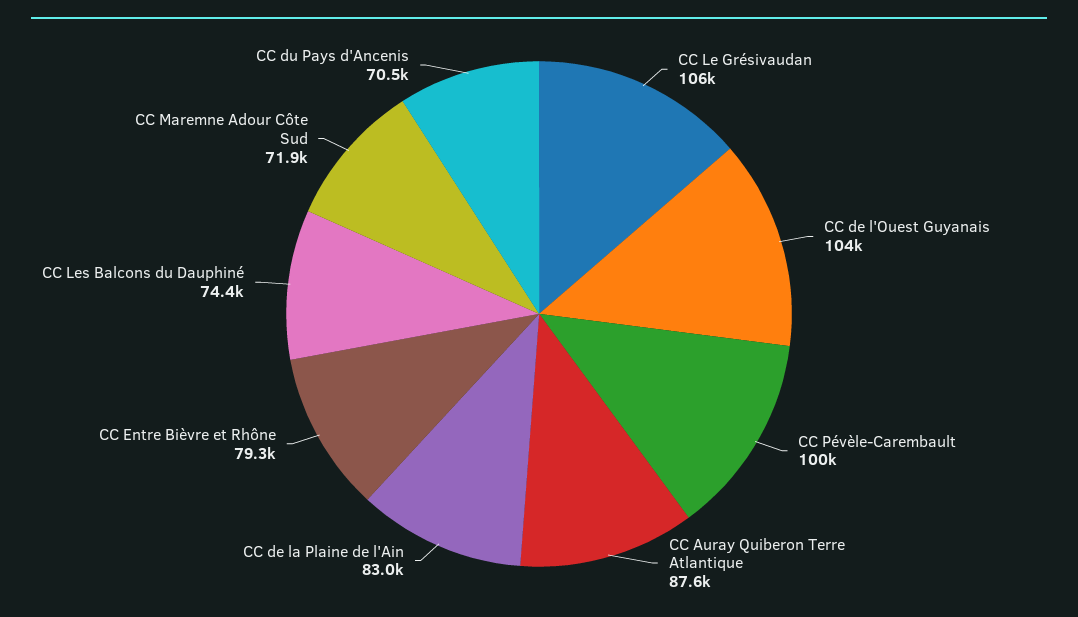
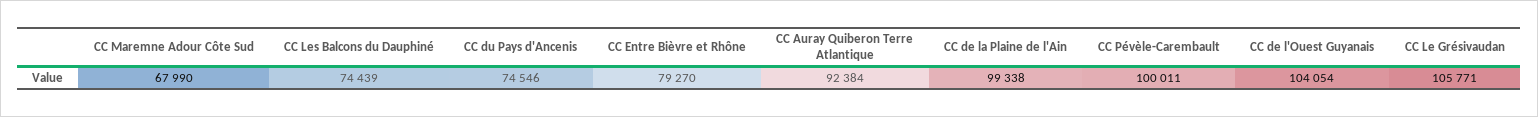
  {
    "CC Le Grésivaudan": 105771,
    "CC de l'Ouest Guyanais": 104054,
    "CC Pévèle-Carembault": 100011,
-   "CC Auray Quiberon Terre Atlantique": 87600,
+   "CC Auray Quiberon Terre Atlantique": 92384,
-   "CC de la Plaine de l'Ain": 83000,
+   "CC de la Plaine de l'Ain": 99338,
    "CC Entre Bièvre et Rhône": 79270,
    "CC Les Balcons du Dauphiné": 74439,
-   "CC Maremne Adour Côte Sud": 71900,
+   "CC Maremne Adour Côte Sud": 67990,
-   "CC du Pays d'Ancenis": 70500
+   "CC du Pays d'Ancenis": 74546
  }

